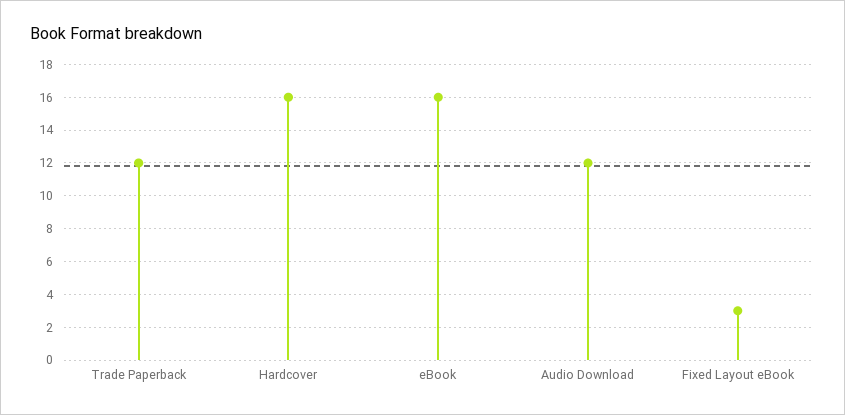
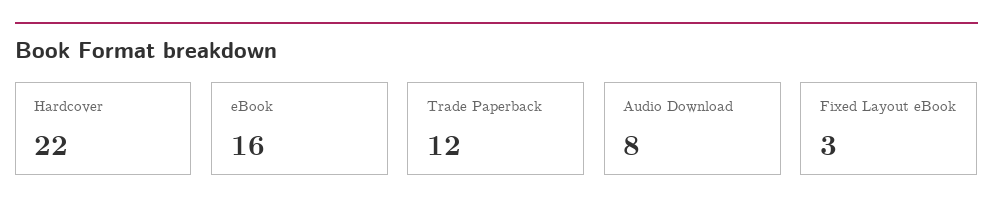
  {
    "Trade Paperback": 12,
-   "Hardcover": 16,
+   "Hardcover": 22,
    "eBook": 16,
-   "Audio Download": 12,
+   "Audio Download": 8,
    "Fixed Layout eBook": 3
  }

